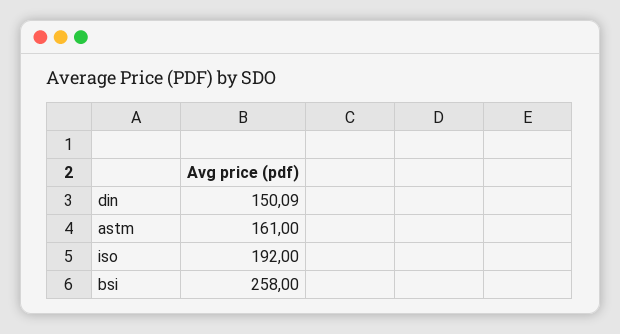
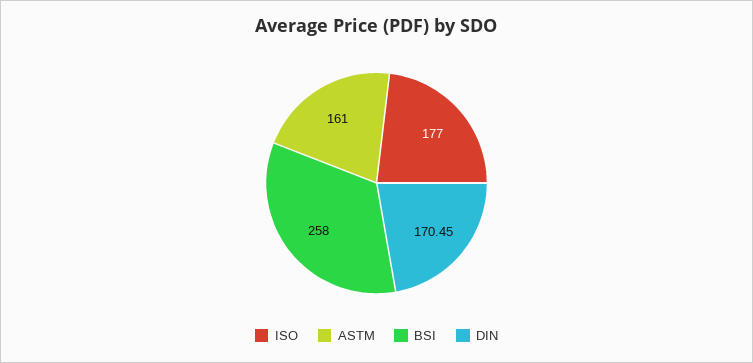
  {
-   "din": 150.09,
+   "din": 170.45,
    "astm": 161,
-   "iso": 192,
+   "iso": 177,
    "bsi": 258
  }

